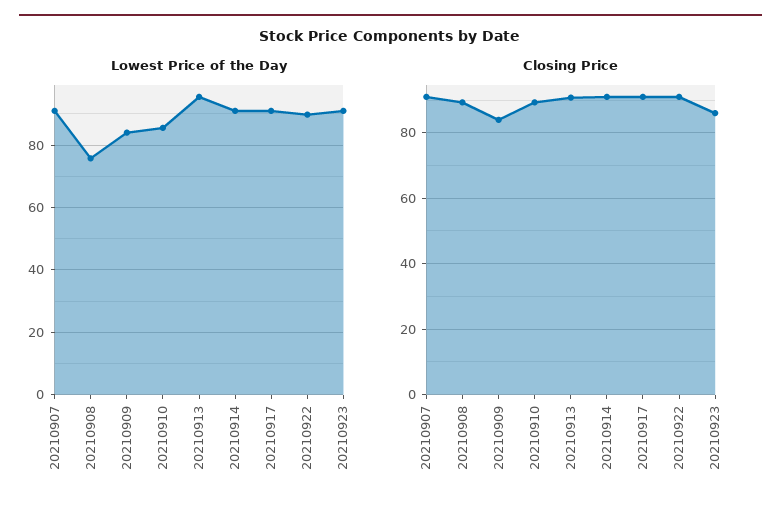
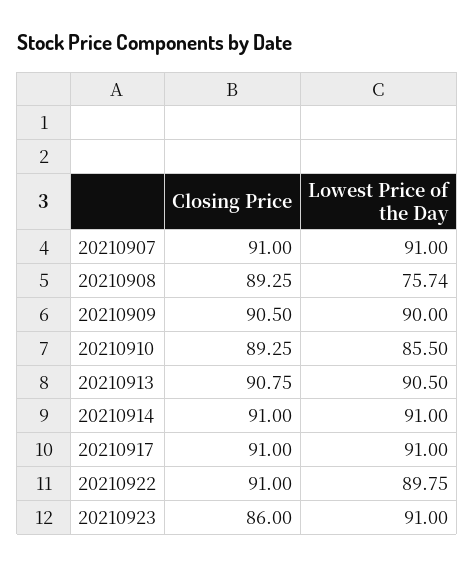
  {
    "Lowest Price of the Day": {
      "20210907": 91,
      "20210908": 75.74,
-     "20210909": 84,
+     "20210909": 90,
      "20210910": 85.5,
-     "20210913": 96,
+     "20210913": 90.5,
      "20210914": 91,
      "20210917": 91,
      "20210922": 89.75,
      "20210923": 91
    },
    "Closing Price": {
      "20210907": 91,
      "20210908": 89.25,
-     "20210909": 84,
+     "20210909": 90.5,
      "20210910": 89.25,
      "20210913": 90.75,
      "20210914": 91,
      "20210917": 91,
      "20210922": 91,
      "20210923": 86
    }
  }

